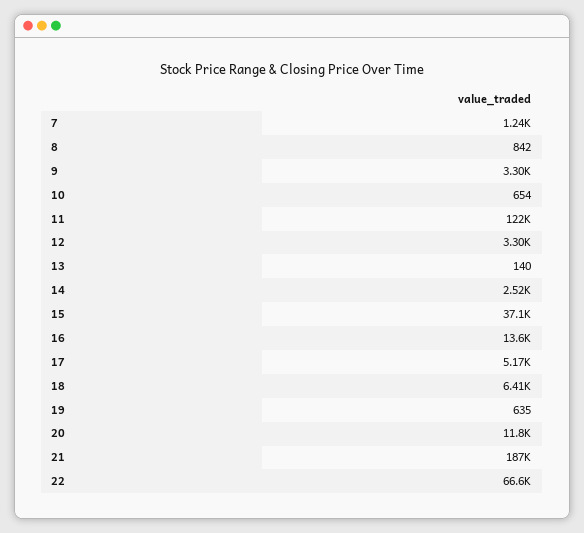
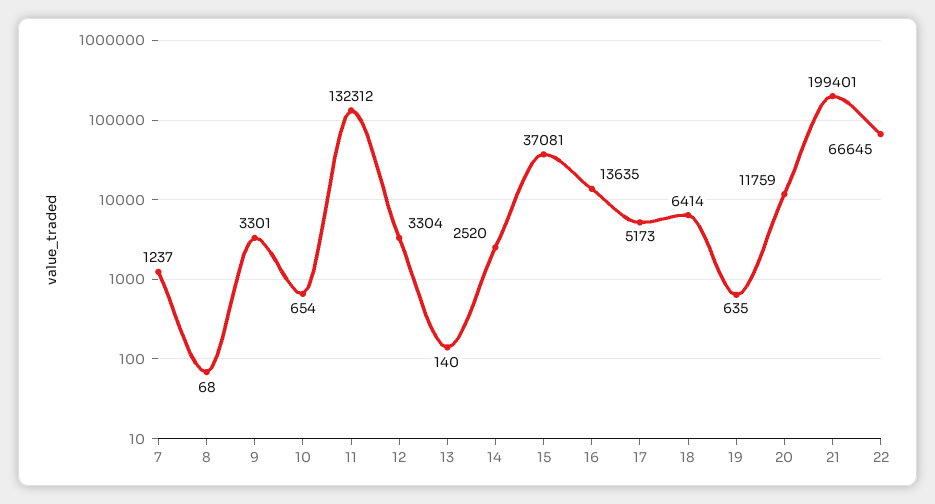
  {
    "7": 1237,
-   "8": 842,
+   "8": 68,
    "9": 3301,
    "10": 654,
-   "11": 122000,
+   "11": 132312,
    "12": 3304,
    "13": 140,
    "14": 2520,
    "15": 37081,
    "16": 13635,
    "17": 5173,
    "18": 6414,
    "19": 635,
    "20": 11759,
-   "21": 187000,
+   "21": 199401,
    "22": 66645
  }

